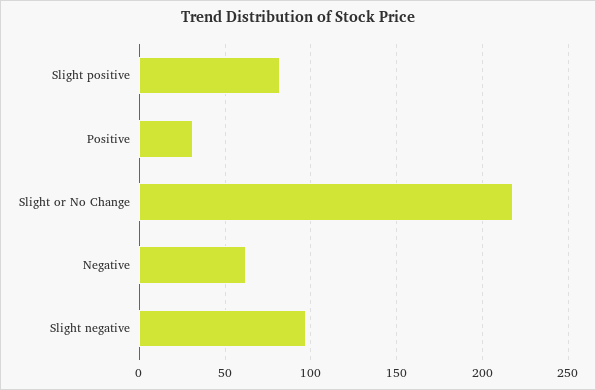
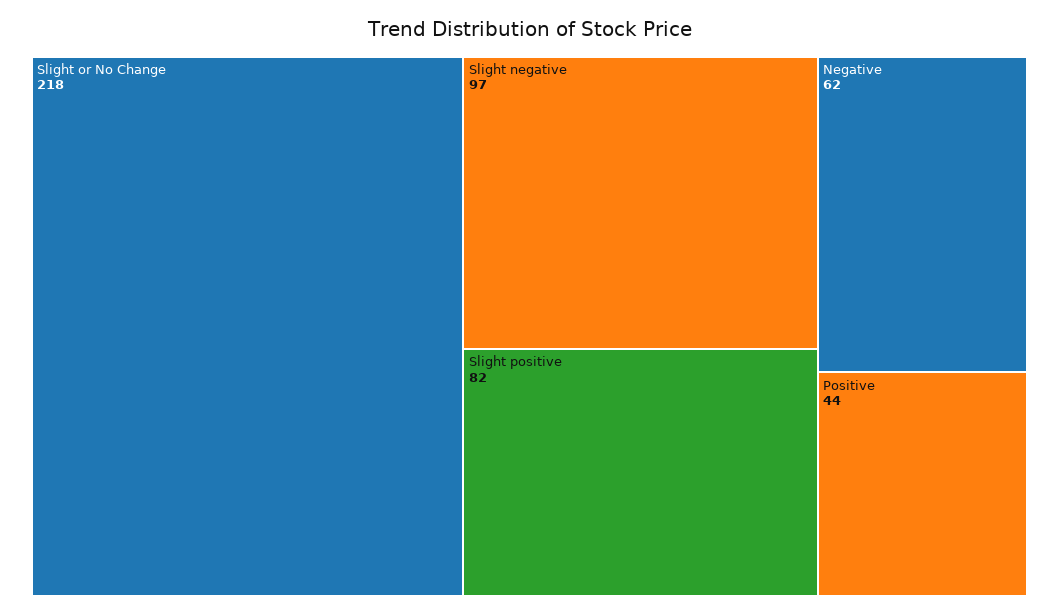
  {
    "Slight positive": 82,
-   "Positive": 30,
+   "Positive": 44,
    "Slight or No Change": 218,
    "Negative": 62,
    "Slight negative": 97
  }

